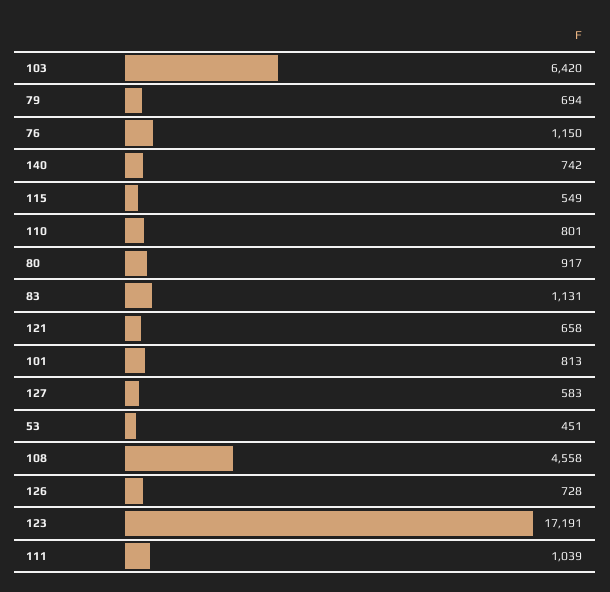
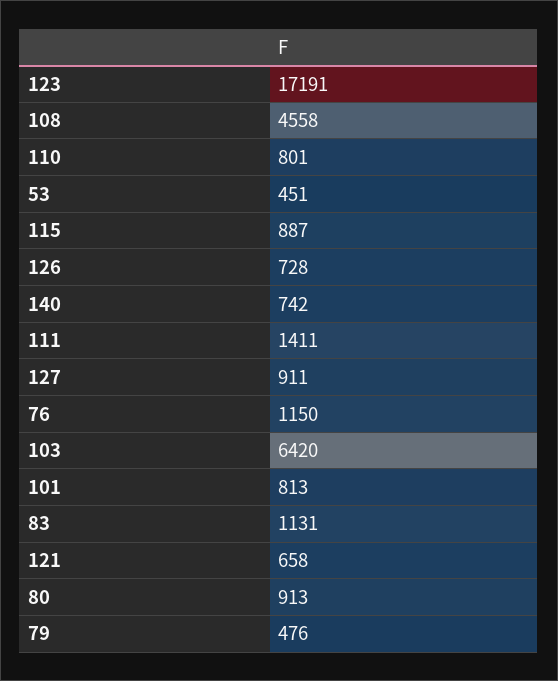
  {
    "103": 6420,
-   "79": 694,
+   "79": 476,
    "76": 1150,
    "140": 742,
-   "115": 549,
+   "115": 887,
    "110": 801,
-   "80": 917,
+   "80": 913,
    "83": 1131,
    "121": 658,
    "101": 813,
-   "127": 583,
+   "127": 911,
    "53": 451,
    "108": 4558,
    "126": 728,
    "123": 17191,
-   "111": 1039
+   "111": 1411
  }

